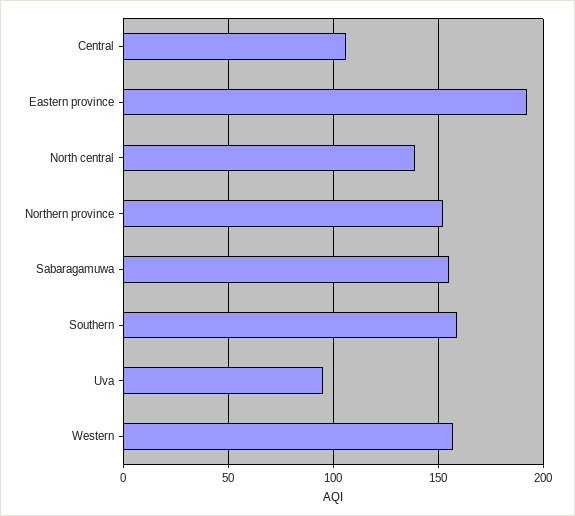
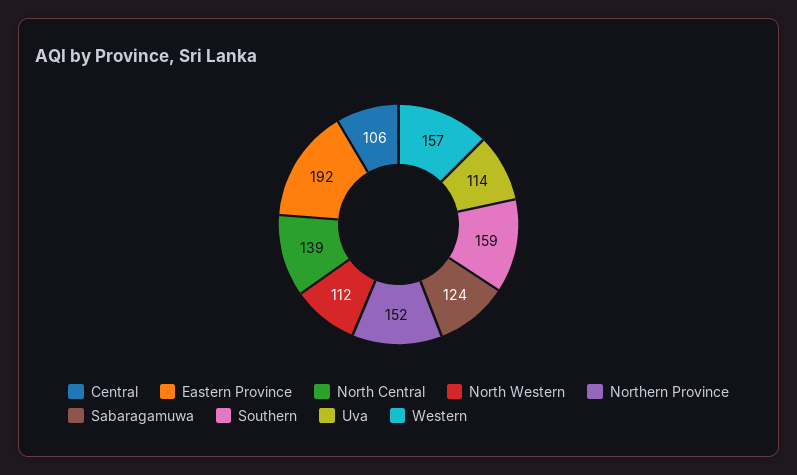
  {
    "Central": 106,
    "Eastern province": 192,
    "North central": 139,
    "Northern province": 152,
-   "Sabaragamuwa": 155,
+   "Sabaragamuwa": 124,
    "Southern": 159,
-   "Uva": 95,
+   "Uva": 114,
-   "Western": 157
+   "Western": 157,
+   "North Western": 112
  }

